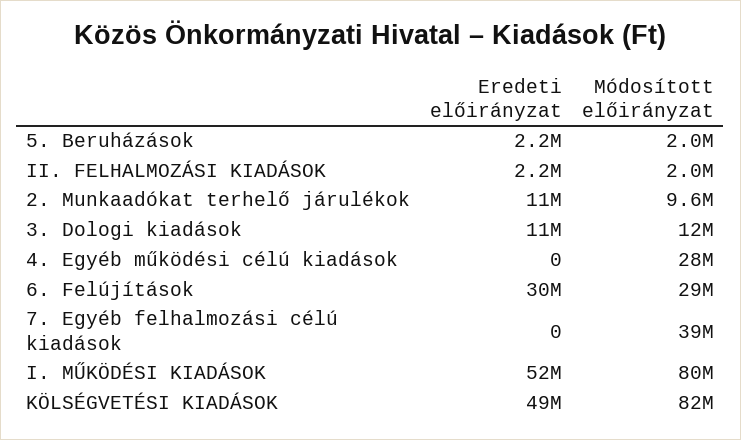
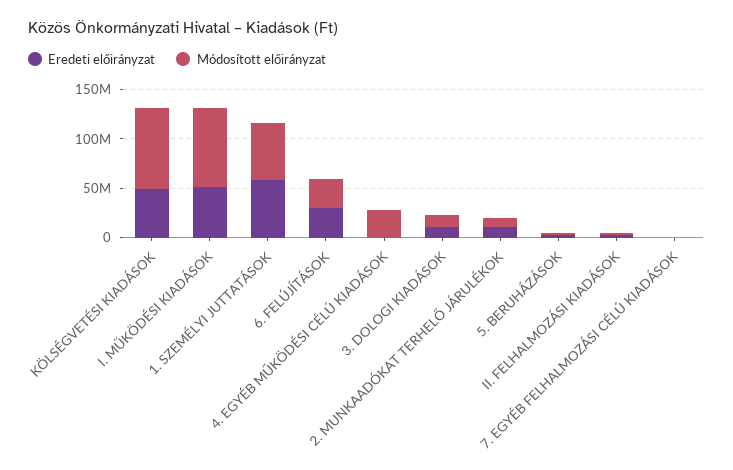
  {
    "Eredeti előirányzat": {
      "5. Beruházások": 2200000,
      "II. FELHALMOZÁSI KIADÁSOK": 2200000,
      "2. Munkaadókat terhelő járulékok": 11000000,
      "3. Dologi kiadások": 11000000,
      "4. Egyéb működési célú kiadások": 0,
      "6. Felújítások": 30000000,
      "7. Egyéb felhalmozási célú kiadások": 0,
      "I. MŰKÖDÉSI KIADÁSOK": 52000000,
-     "KÖLSÉGVETÉSI KIADÁSOK": 49000000
+     "KÖLSÉGVETÉSI KIADÁSOK": 49000000,
+     "1. SZEMÉLYI JUTTATÁSOK": 60000000
    },
    "Módosított előirányzat": {
      "5. Beruházások": 2000000,
      "II. FELHALMOZÁSI KIADÁSOK": 2000000,
      "2. Munkaadókat terhelő járulékok": 9600000,
      "3. Dologi kiadások": 12000000,
      "4. Egyéb működési célú kiadások": 28000000,
      "6. Felújítások": 29000000,
-     "7. Egyéb felhalmozási célú kiadások": 39000000,
+     "7. Egyéb felhalmozási célú kiadások": 0,
      "I. MŰKÖDÉSI KIADÁSOK": 80000000,
-     "KÖLSÉGVETÉSI KIADÁSOK": 82000000
+     "KÖLSÉGVETÉSI KIADÁSOK": 82000000,
+     "1. SZEMÉLYI JUTTATÁSOK": 60000000
    }
  }

